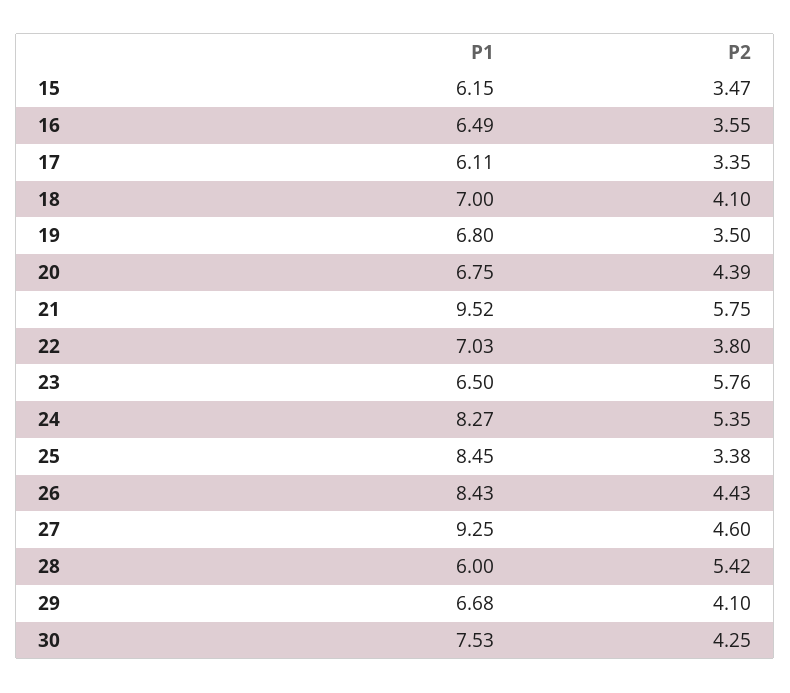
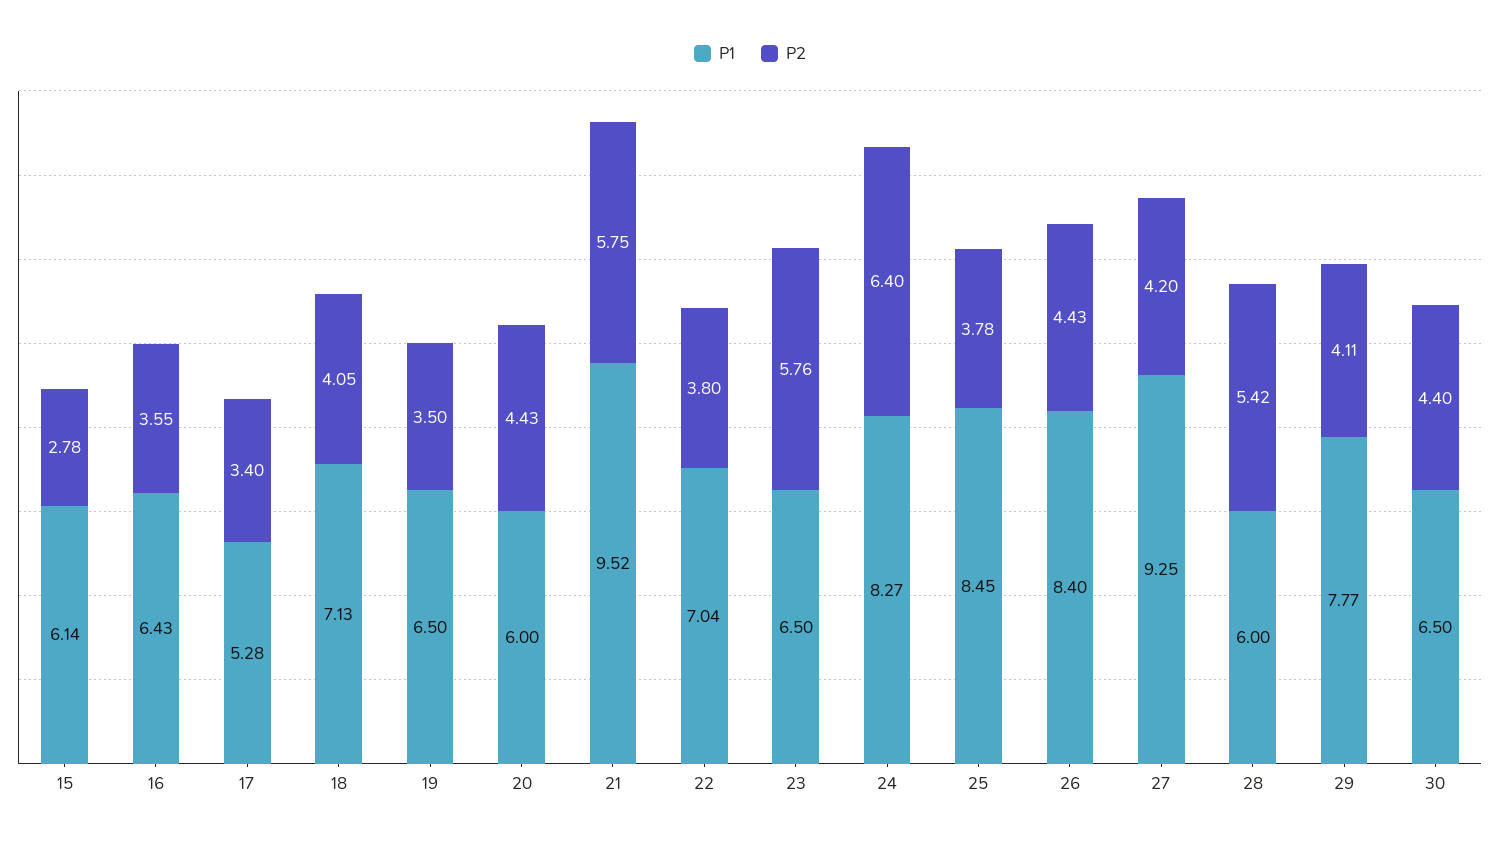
  {
    "P1": {
-     "15": 6.15,
+     "15": 6.14,
-     "16": 6.49,
+     "16": 6.43,
-     "17": 6.11,
+     "17": 5.28,
-     "18": 7,
+     "18": 7.13,
-     "19": 6.8,
+     "19": 6.5,
-     "20": 6.75,
+     "20": 6,
      "21": 9.52,
-     "22": 7.03,
+     "22": 7.04,
      "23": 6.5,
      "24": 8.27,
      "25": 8.45,
-     "26": 8.43,
+     "26": 8.4,
      "27": 9.25,
      "28": 6,
-     "29": 6.68,
+     "29": 7.77,
-     "30": 7.53
+     "30": 6.5
    },
    "P2": {
-     "15": 3.47,
+     "15": 2.78,
      "16": 3.55,
-     "17": 3.35,
+     "17": 3.4,
-     "18": 4.1,
+     "18": 4.05,
      "19": 3.5,
-     "20": 4.39,
+     "20": 4.43,
      "21": 5.75,
      "22": 3.8,
      "23": 5.76,
-     "24": 5.35,
+     "24": 6.4,
-     "25": 3.38,
+     "25": 3.78,
      "26": 4.43,
-     "27": 4.6,
+     "27": 4.2,
      "28": 5.42,
-     "29": 4.1,
+     "29": 4.11,
-     "30": 4.25
+     "30": 4.4
    }
  }

